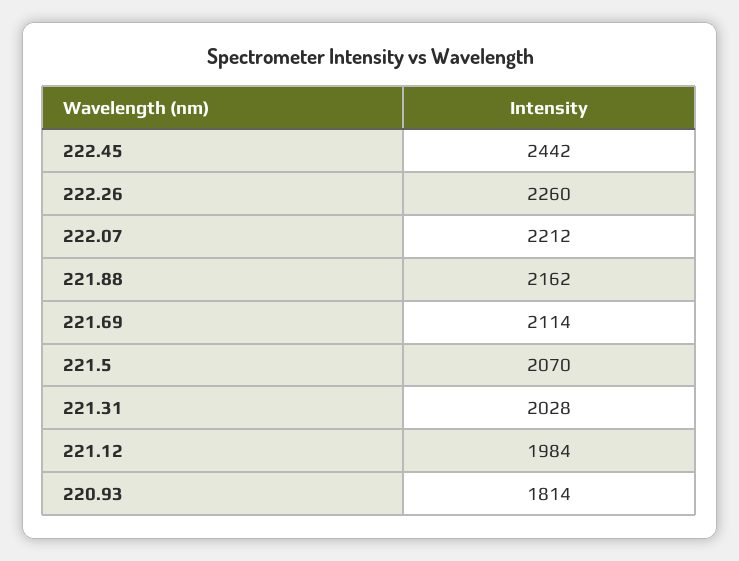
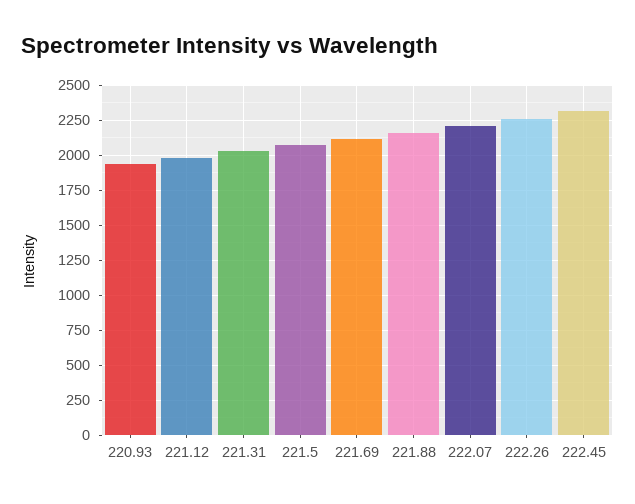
  {
-   "222.45": 2442,
+   "222.45": 2300,
    "222.26": 2260,
    "222.07": 2212,
    "221.88": 2162,
    "221.69": 2114,
    "221.5": 2070,
    "221.31": 2028,
    "221.12": 1984,
-   "220.93": 1814
+   "220.93": 1950
  }

